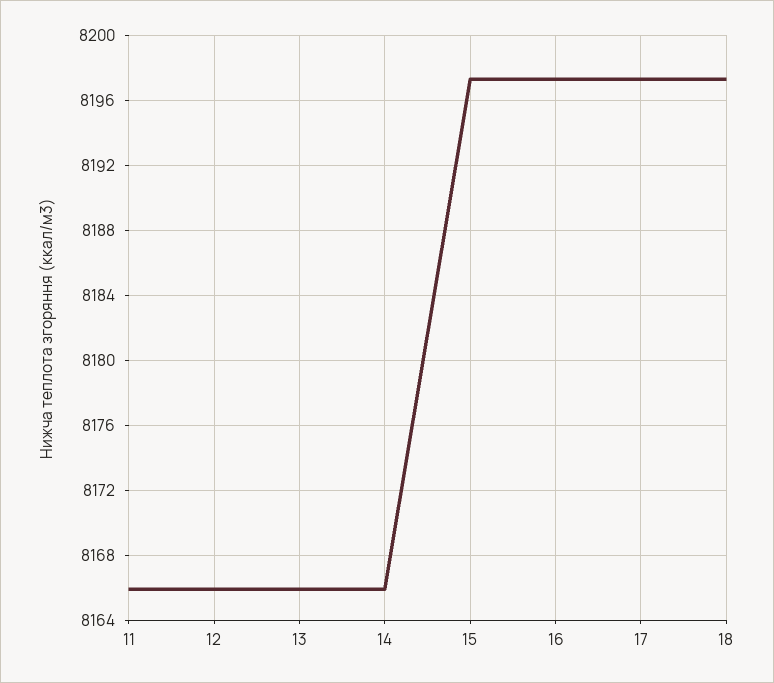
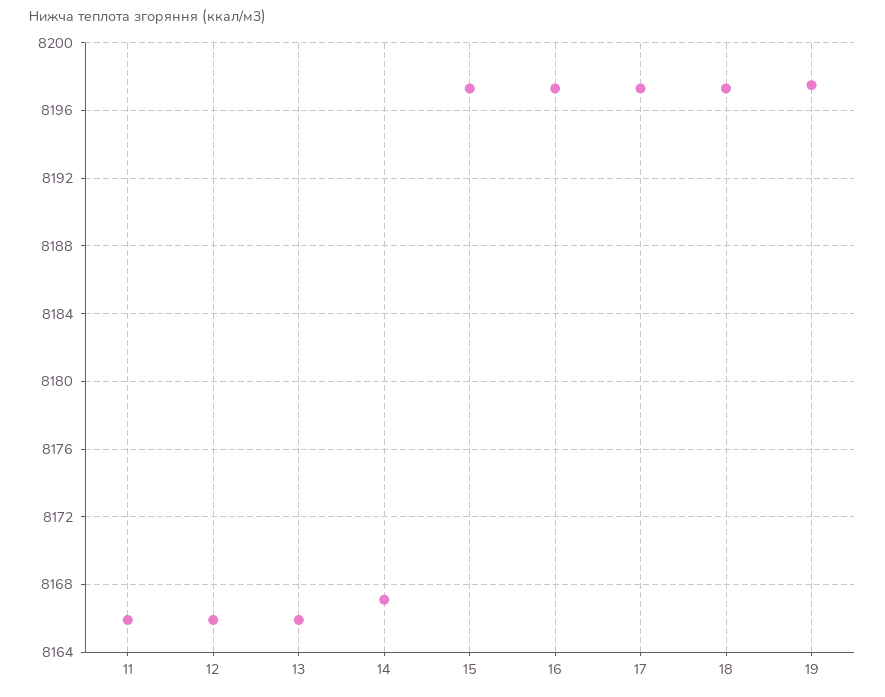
  {
    "11": 8166,
    "12": 8166,
    "13": 8166,
-   "14": 8166,
+   "14": 8167,
    "15": 8197.5,
    "16": 8197.5,
    "17": 8197.5,
-   "18": 8197.5
+   "18": 8197.5,
+   "19": 8197.5
  }

